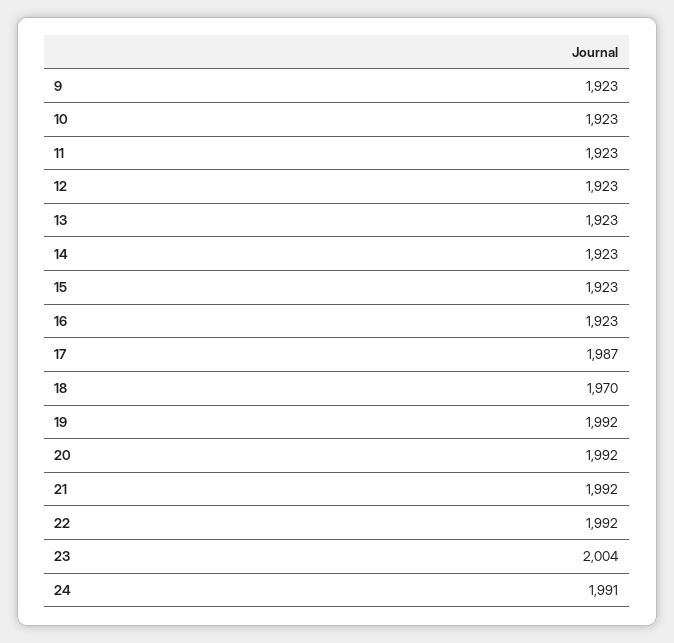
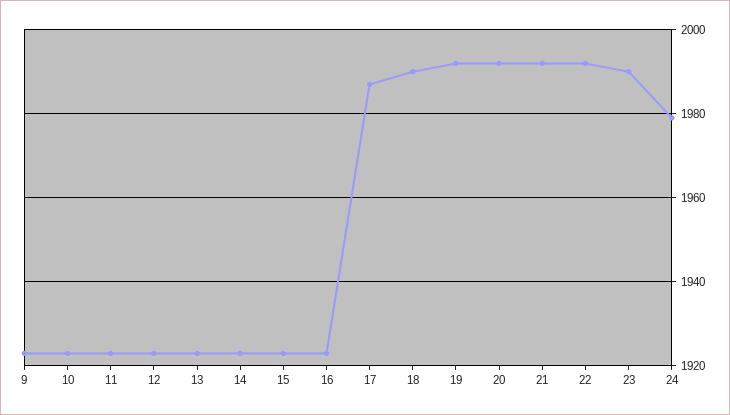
  {
    "9": 1923,
    "10": 1923,
    "11": 1923,
    "12": 1923,
    "13": 1923,
    "14": 1923,
    "15": 1923,
    "16": 1923,
    "17": 1987,
-   "18": 1970,
+   "18": 1990,
    "19": 1992,
    "20": 1992,
    "21": 1992,
    "22": 1992,
-   "23": 2004,
+   "23": 1990,
-   "24": 1991
+   "24": 1980
  }

